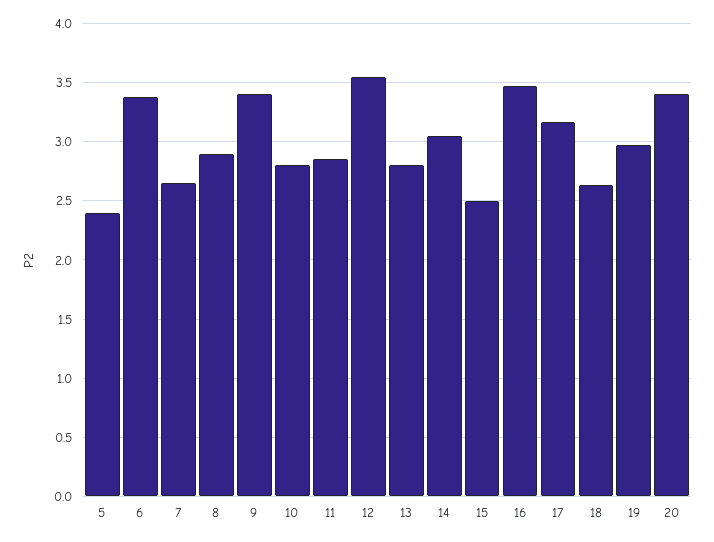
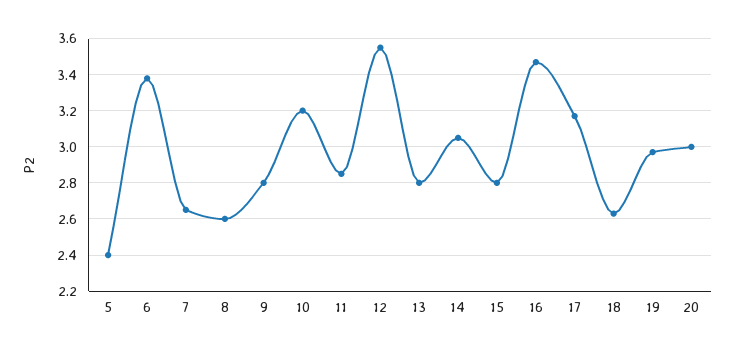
  {
    "5": 2.4,
    "6": 3.4,
    "7": 2.65,
-   "8": 2.9,
+   "8": 2.6,
-   "9": 3.4,
+   "9": 2.8,
-   "10": 2.8,
+   "10": 3.2,
    "11": 2.85,
    "12": 3.55,
    "13": 2.8,
    "14": 3.05,
-   "15": 2.5,
+   "15": 2.8,
    "16": 3.45,
    "17": 3.15,
    "18": 2.65,
    "19": 2.95,
-   "20": 3.4
+   "20": 3
  }

